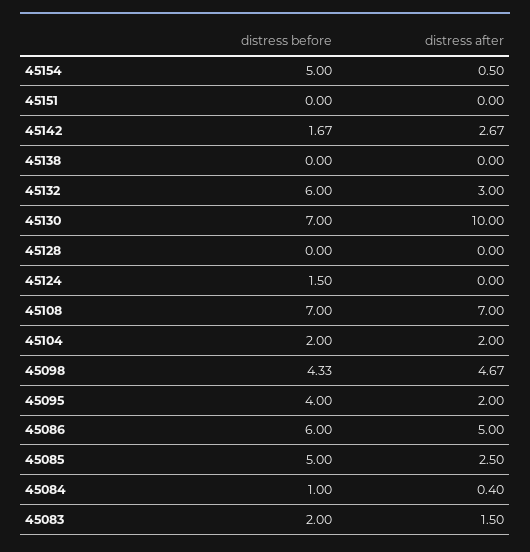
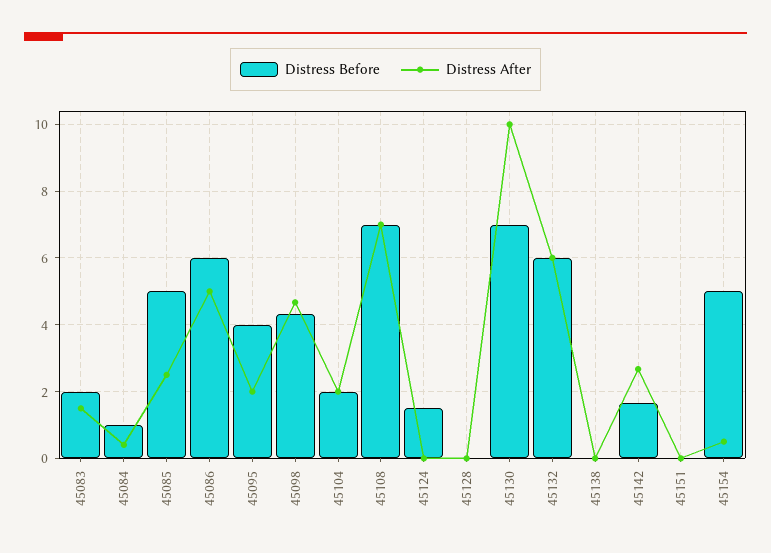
  {
    "distress before": {
      "45154": 5,
      "45151": 0,
      "45142": 1.67,
      "45138": 0,
      "45132": 6,
      "45130": 7,
      "45128": 0,
      "45124": 1.5,
      "45108": 7,
      "45104": 2,
      "45098": 4.33,
      "45095": 4,
      "45086": 6,
      "45085": 5,
      "45084": 1,
      "45083": 2
    },
    "distress after": {
      "45154": 0.5,
      "45151": 0,
      "45142": 2.67,
      "45138": 0,
-     "45132": 3,
+     "45132": 6,
      "45130": 10,
      "45128": 0,
      "45124": 0,
      "45108": 7,
      "45104": 2,
      "45098": 4.67,
      "45095": 2,
      "45086": 5,
      "45085": 2.5,
      "45084": 0.4,
      "45083": 1.5
    }
  }

